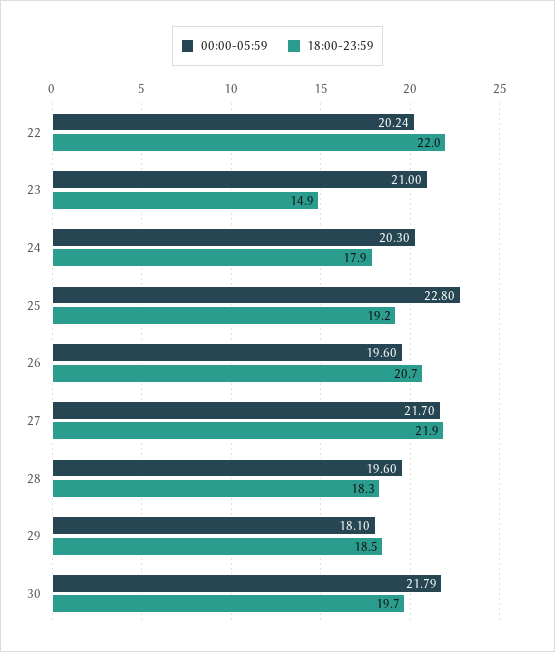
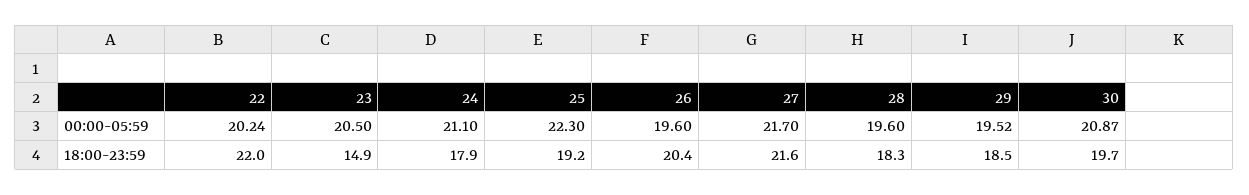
  {
    "00:00-05:59": {
      "22": 20.24,
-     "23": 21,
+     "23": 20.5,
-     "24": 20.3,
+     "24": 21.1,
-     "25": 22.8,
+     "25": 22.3,
      "26": 19.6,
      "27": 21.7,
      "28": 19.6,
-     "29": 18.1,
+     "29": 19.52,
-     "30": 21.79
+     "30": 20.87
    },
    "18:00-23:59": {
      "22": 22,
      "23": 14.9,
      "24": 17.9,
      "25": 19.2,
-     "26": 20.7,
+     "26": 20.4,
-     "27": 21.9,
+     "27": 21.6,
      "28": 18.3,
      "29": 18.5,
      "30": 19.7
    }
  }

